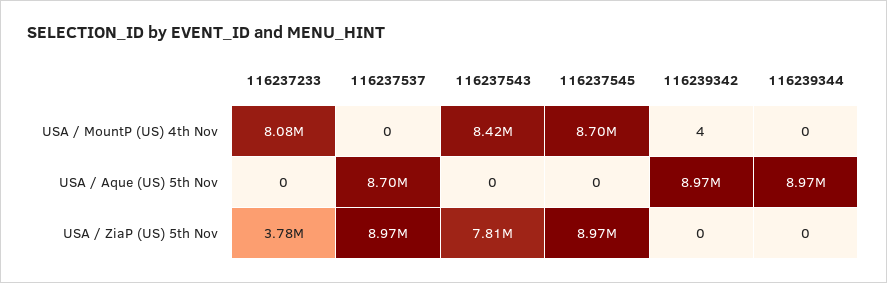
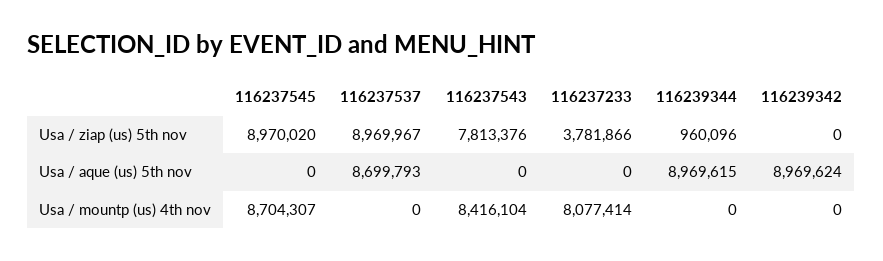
  {
    "116237233": {
      "USA / MountP (US) 4th Nov": 8077414,
      "USA / Aque (US) 5th Nov": 0,
      "USA / ZiaP (US) 5th Nov": 3781866
    },
    "116237537": {
      "USA / MountP (US) 4th Nov": 0,
      "USA / Aque (US) 5th Nov": 8699793,
      "USA / ZiaP (US) 5th Nov": 8969967
    },
    "116237543": {
      "USA / MountP (US) 4th Nov": 8416104,
      "USA / Aque (US) 5th Nov": 0,
      "USA / ZiaP (US) 5th Nov": 7813376
    },
    "116237545": {
      "USA / MountP (US) 4th Nov": 8704307,
      "USA / Aque (US) 5th Nov": 0,
      "USA / ZiaP (US) 5th Nov": 8970020
    },
    "116239342": {
-     "USA / MountP (US) 4th Nov": 4,
+     "USA / MountP (US) 4th Nov": 0,
      "USA / Aque (US) 5th Nov": 8969624,
      "USA / ZiaP (US) 5th Nov": 0
    },
    "116239344": {
      "USA / MountP (US) 4th Nov": 0,
      "USA / Aque (US) 5th Nov": 8969615,
-     "USA / ZiaP (US) 5th Nov": 0
+     "USA / ZiaP (US) 5th Nov": 960096
    }
  }

